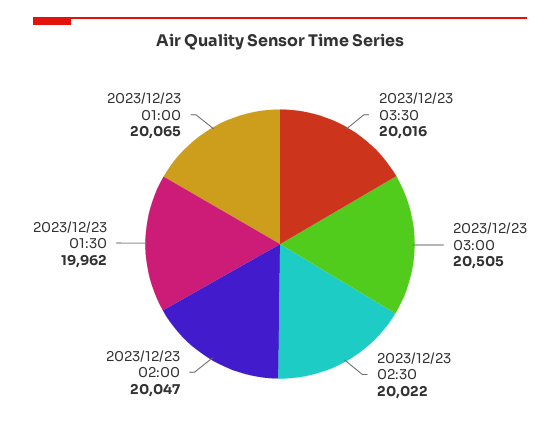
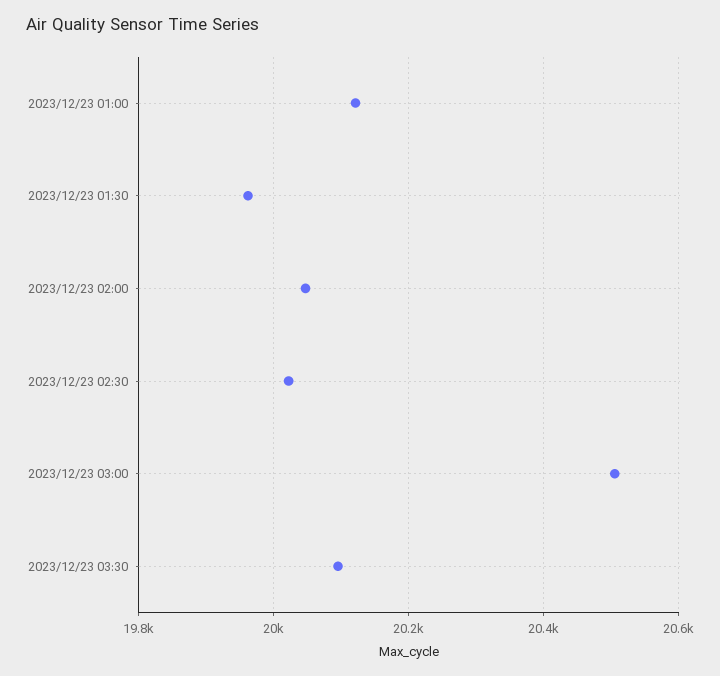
  {
-   "2023/12/23 03:30": 20016,
+   "2023/12/23 03:30": 20100,
    "2023/12/23 03:00": 20505,
    "2023/12/23 02:30": 20022,
    "2023/12/23 02:00": 20047,
    "2023/12/23 01:30": 19962,
-   "2023/12/23 01:00": 20065
+   "2023/12/23 01:00": 20120
  }

